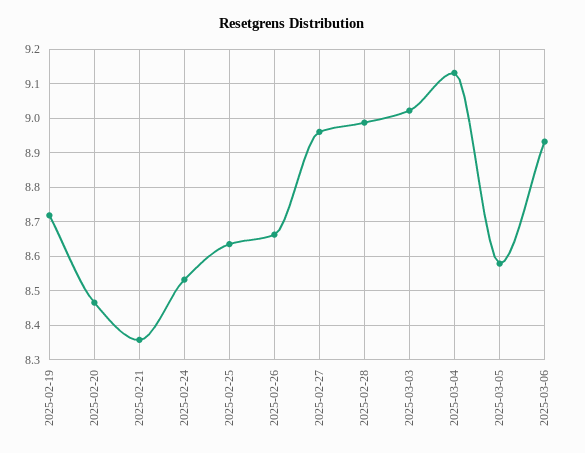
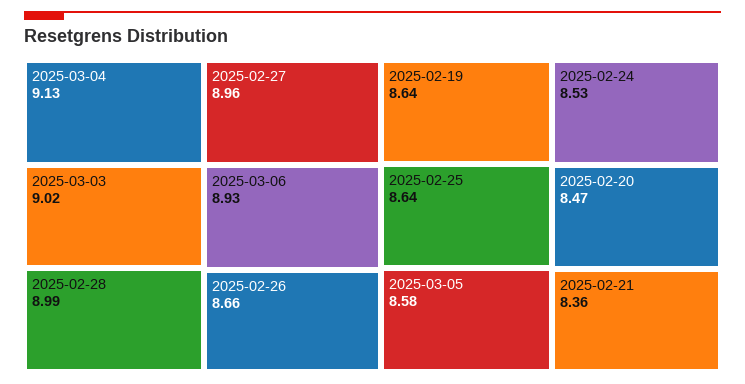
  {
-   "2025-02-19": 8.72,
+   "2025-02-19": 8.64,
    "2025-02-20": 8.47,
    "2025-02-21": 8.36,
    "2025-02-24": 8.53,
    "2025-02-25": 8.64,
    "2025-02-26": 8.66,
    "2025-02-27": 8.96,
    "2025-02-28": 8.99,
    "2025-03-03": 9.02,
    "2025-03-04": 9.13,
    "2025-03-05": 8.58,
    "2025-03-06": 8.93
  }

